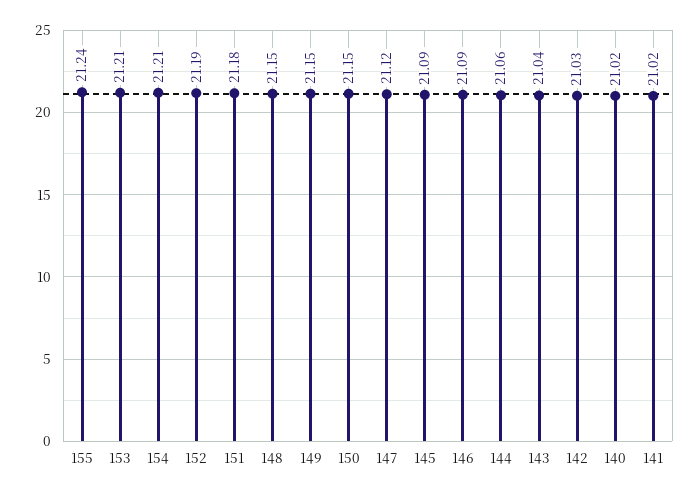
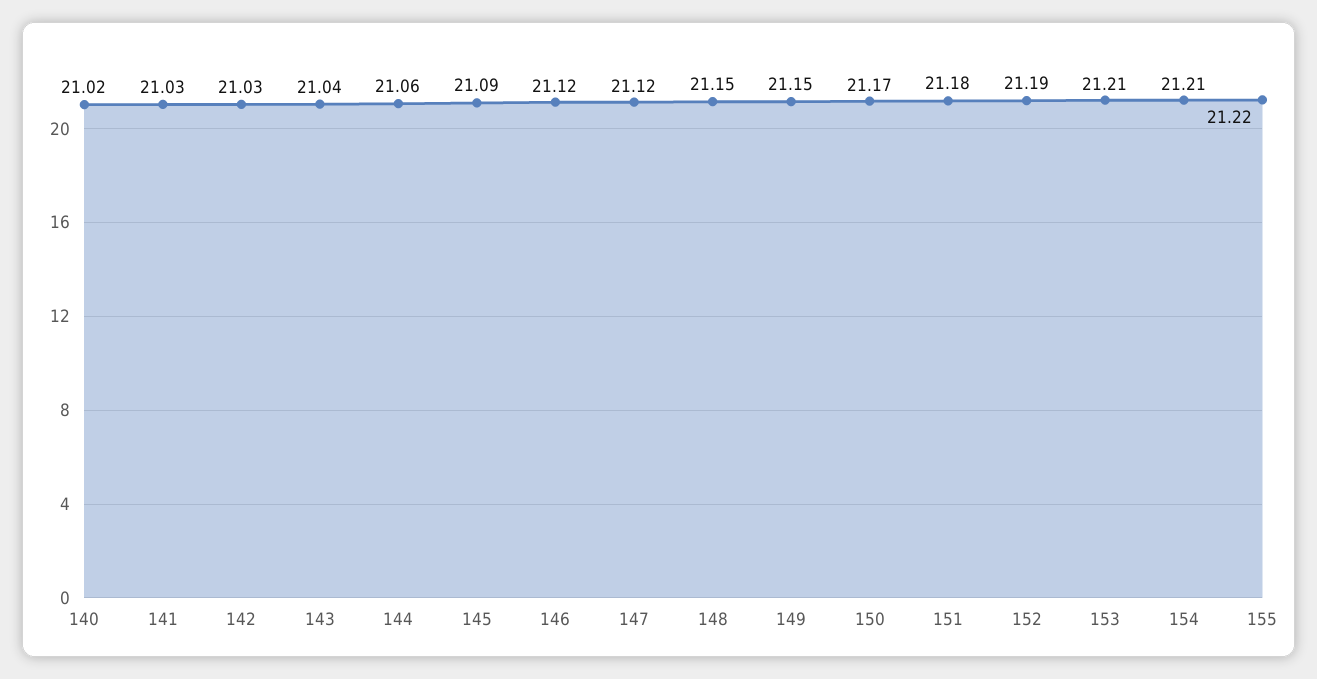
  {
-   "155": 21.24,
+   "155": 21.22,
    "153": 21.21,
    "154": 21.21,
    "152": 21.19,
    "151": 21.18,
    "148": 21.15,
    "149": 21.15,
-   "150": 21.15,
+   "150": 21.17,
    "147": 21.12,
    "145": 21.09,
-   "146": 21.09,
+   "146": 21.12,
    "144": 21.06,
    "143": 21.04,
    "142": 21.03,
    "140": 21.02,
-   "141": 21.02
+   "141": 21.03
  }

